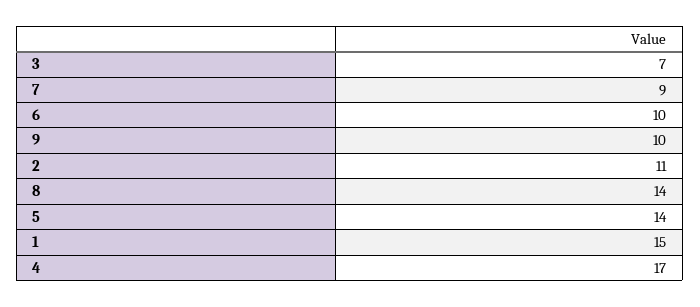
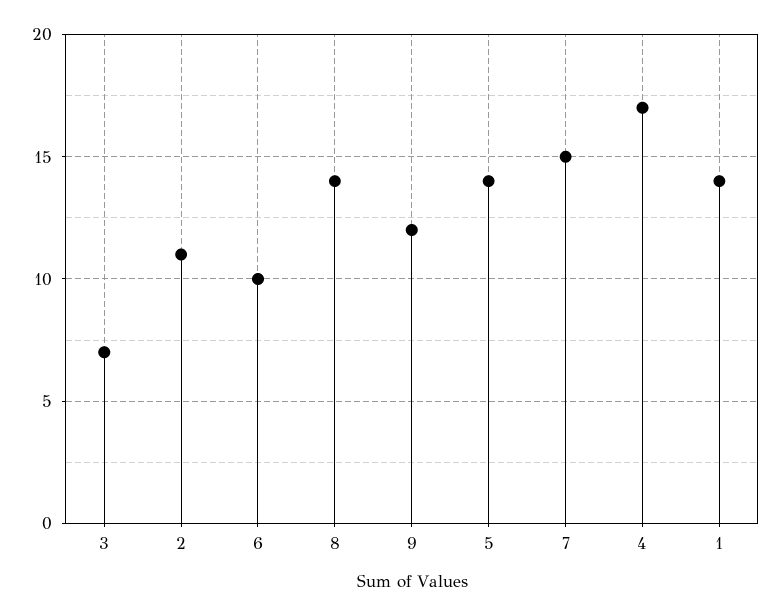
  {
    "3": 7,
-   "7": 9,
+   "7": 15,
    "6": 10,
-   "9": 10,
+   "9": 12,
    "2": 11,
    "8": 14,
    "5": 14,
-   "1": 15,
+   "1": 14,
    "4": 17
  }

